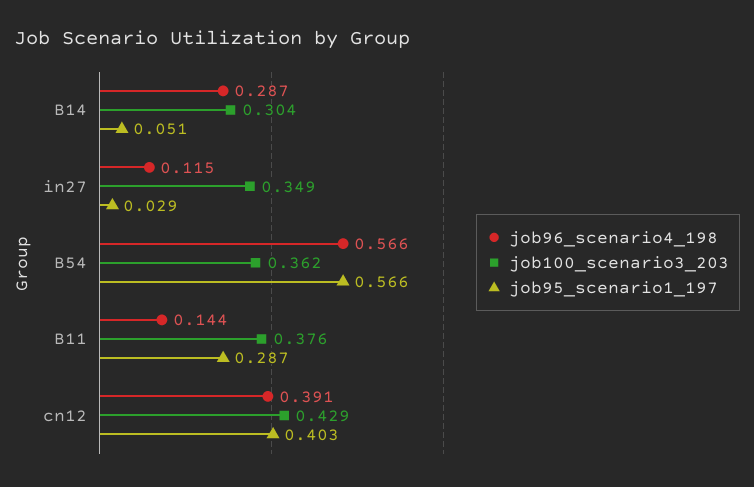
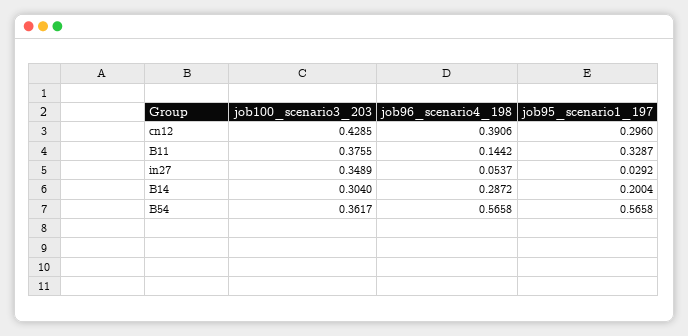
  {
    "job96_scenario4_198": {
      "B14": 0.2872,
-     "in27": 0.115,
+     "in27": 0.0537,
      "B54": 0.5658,
      "B11": 0.1442,
      "cn12": 0.3906
    },
    "job100_scenario3_203": {
      "B14": 0.304,
      "in27": 0.3489,
      "B54": 0.3617,
      "B11": 0.3755,
      "cn12": 0.4285
    },
    "job95_scenario1_197": {
-     "B14": 0.051,
+     "B14": 0.2004,
      "in27": 0.0292,
      "B54": 0.5658,
-     "B11": 0.287,
+     "B11": 0.3287,
-     "cn12": 0.403
+     "cn12": 0.296
    }
  }

